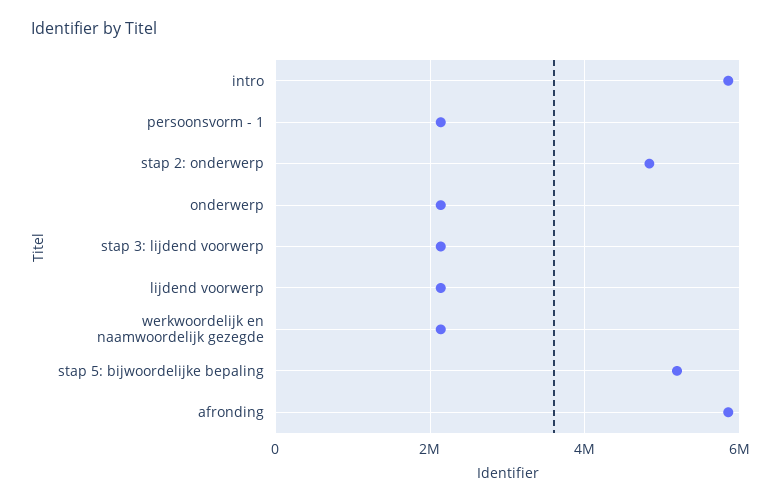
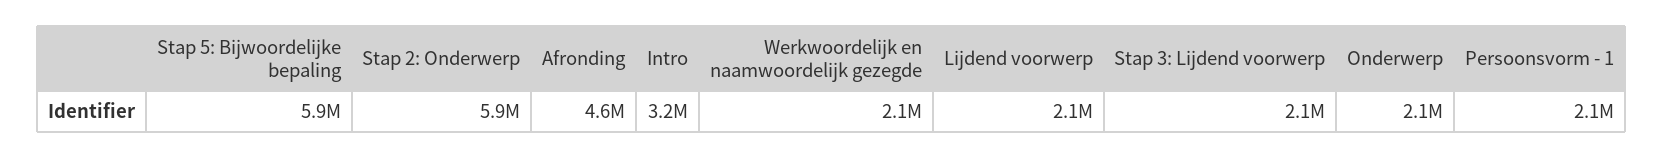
  {
-   "intro": 5800000,
+   "intro": 3200000,
    "persoonsvorm - 1": 2100000,
-   "stap 2: onderwerp": 4800000,
+   "stap 2: onderwerp": 5900000,
    "onderwerp": 2100000,
    "stap 3: lijdend voorwerp": 2100000,
    "lijdend voorwerp": 2100000,
    "werkwoordelijk en naamwoordelijk gezegde": 2100000,
-   "stap 5: bijwoordelijke bepaling": 5200000,
+   "stap 5: bijwoordelijke bepaling": 5900000,
-   "afronding": 5800000
+   "afronding": 4600000
  }

